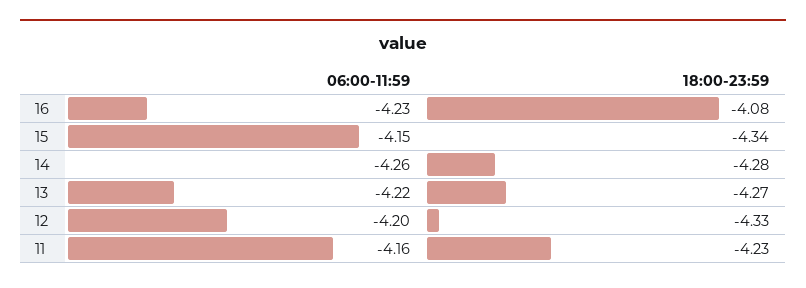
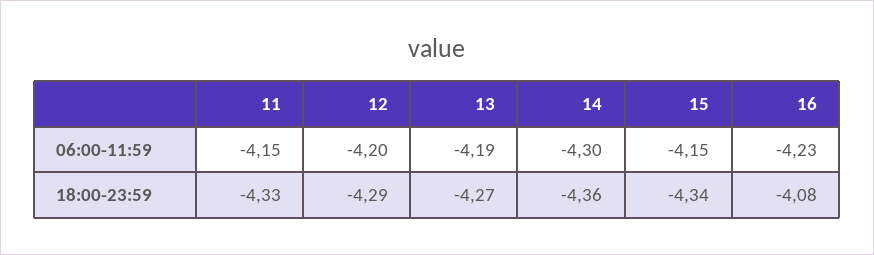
  {
    "06:00-11:59": {
      "16": -4.23,
      "15": -4.15,
-     "14": -4.26,
+     "14": -4.3,
-     "13": -4.22,
+     "13": -4.19,
      "12": -4.2,
-     "11": -4.16
+     "11": -4.15
    },
    "18:00-23:59": {
      "16": -4.08,
      "15": -4.34,
-     "14": -4.28,
+     "14": -4.36,
      "13": -4.27,
-     "12": -4.33,
+     "12": -4.29,
-     "11": -4.23
+     "11": -4.33
    }
  }

